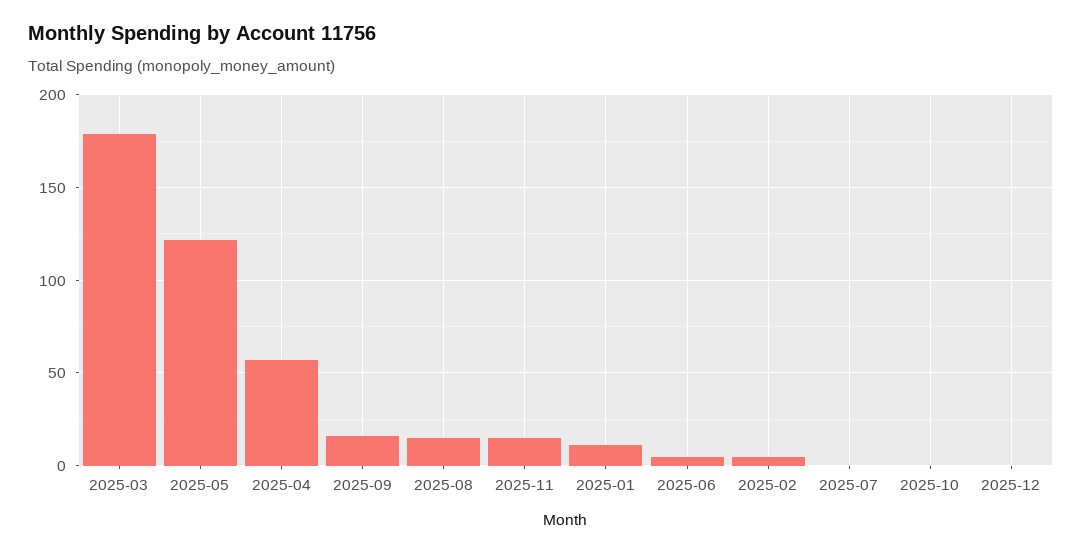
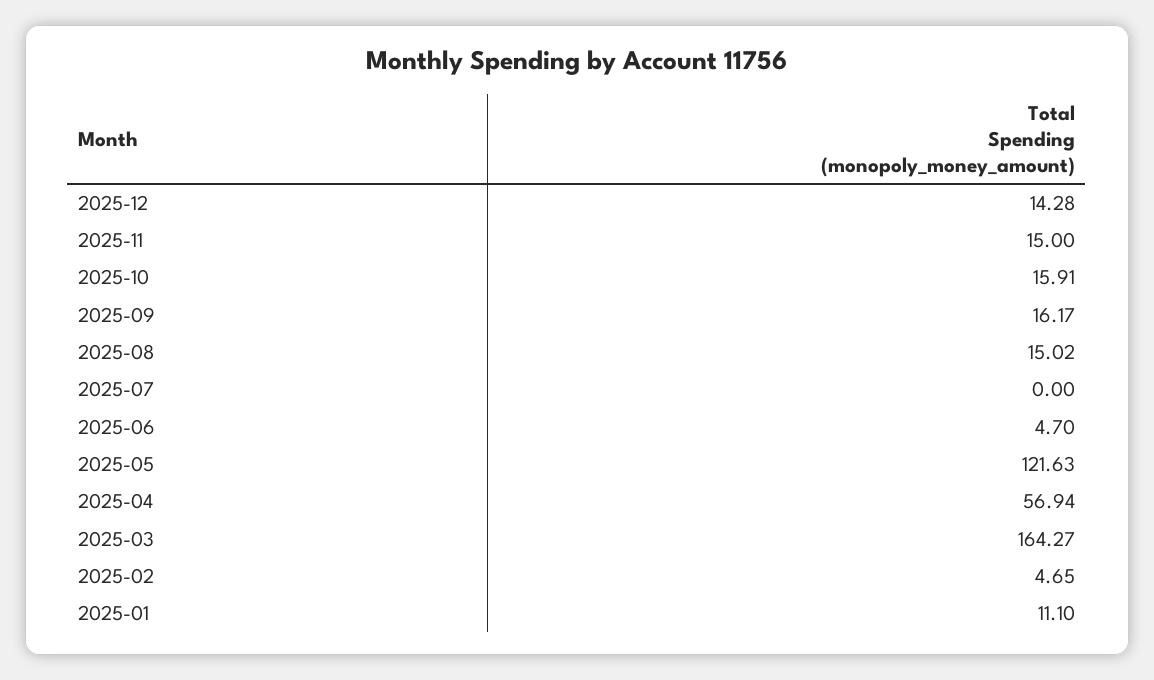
  {
-   "2025-03": 180,
+   "2025-03": 164.27,
    "2025-05": 121.63,
    "2025-04": 56.94,
    "2025-09": 16.17,
    "2025-08": 15.02,
    "2025-11": 15,
    "2025-01": 11.1,
    "2025-06": 4.7,
    "2025-02": 4.65,
    "2025-07": 0,
-   "2025-10": 0,
+   "2025-10": 15.91,
-   "2025-12": 0
+   "2025-12": 14.28
  }

